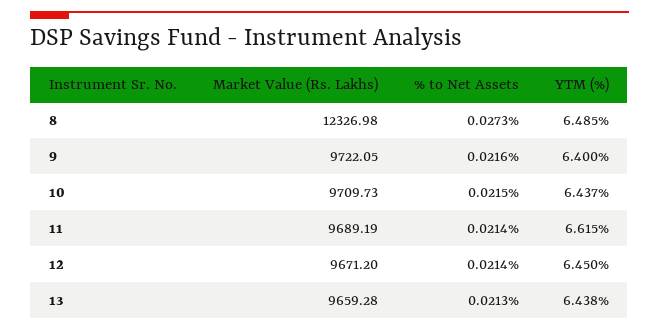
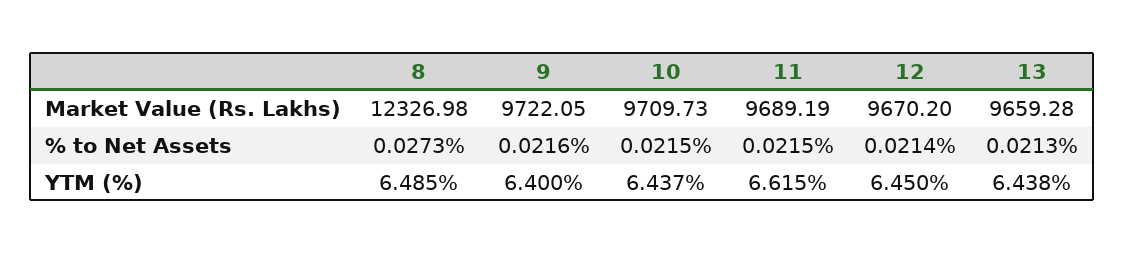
  {
    "Market Value (Rs. Lakhs)": {
      "8": 12326.98,
      "9": 9722.05,
      "10": 9709.73,
      "11": 9689.19,
-     "12": 9671.2,
+     "12": 9670.2,
      "13": 9659.28
    },
    "% to Net Assets": {
      "8": 0.0273,
      "9": 0.0216,
      "10": 0.0215,
-     "11": 0.0214,
+     "11": 0.0215,
      "12": 0.0214,
      "13": 0.0213
    },
    "YTM (%)": {
      "8": 6.485,
      "9": 6.4,
      "10": 6.437,
      "11": 6.615,
      "12": 6.45,
      "13": 6.438
    }
  }

